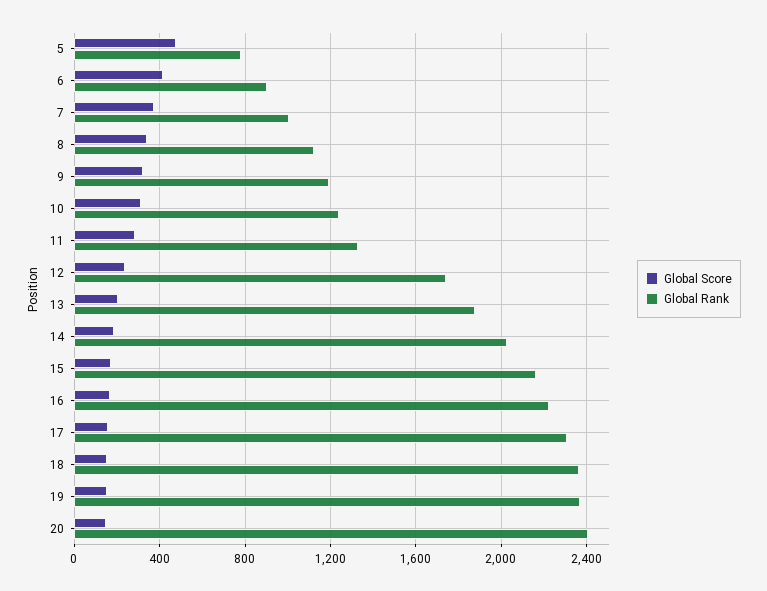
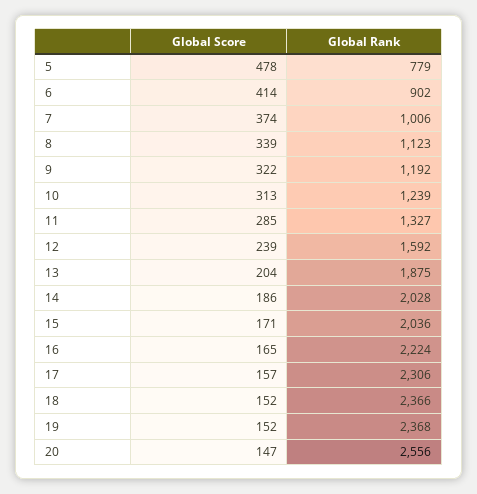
  {
    "Global Score": {
      "5": 478,
      "6": 414,
      "7": 374,
      "8": 339,
      "9": 322,
      "10": 313,
      "11": 285,
      "12": 239,
      "13": 204,
      "14": 186,
      "15": 171,
      "16": 165,
      "17": 157,
      "18": 152,
      "19": 152,
      "20": 147
    },
    "Global Rank": {
      "5": 779,
      "6": 902,
      "7": 1006,
      "8": 1123,
      "9": 1192,
      "10": 1239,
      "11": 1327,
-     "12": 1750,
+     "12": 1592,
      "13": 1875,
      "14": 2028,
-     "15": 2150,
+     "15": 2036,
      "16": 2224,
      "17": 2306,
      "18": 2366,
      "19": 2368,
-     "20": 2400
+     "20": 2556
    }
  }

